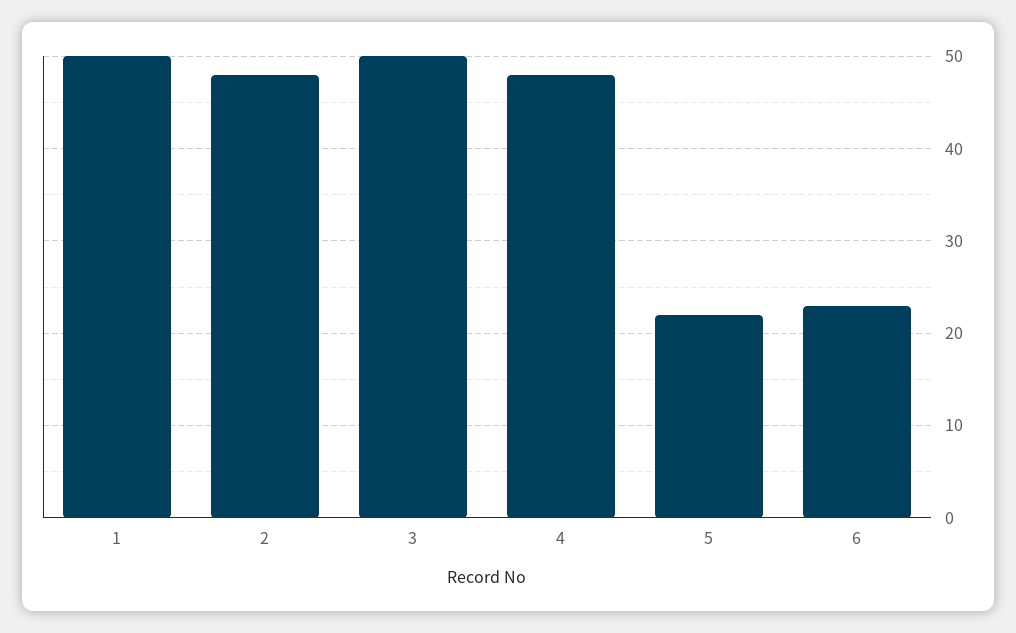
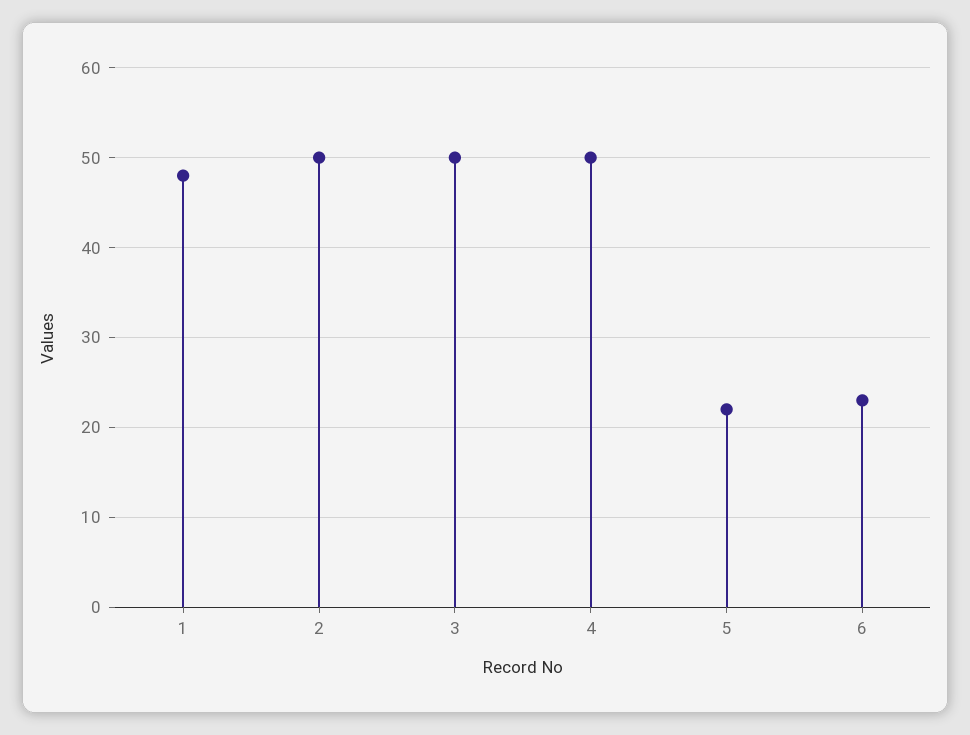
  {
-   "1": 50,
+   "1": 48,
-   "2": 48,
+   "2": 50,
    "3": 50,
-   "4": 48,
+   "4": 50,
    "5": 22,
    "6": 23
  }

